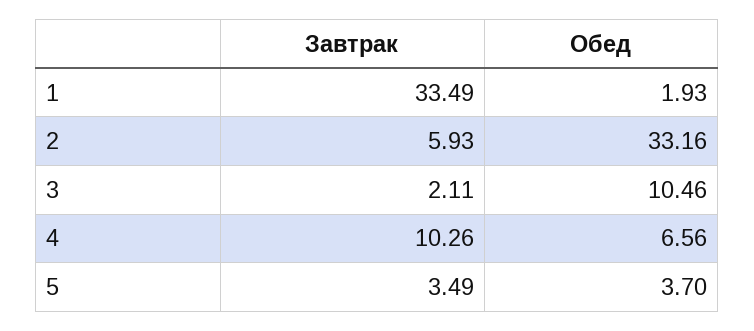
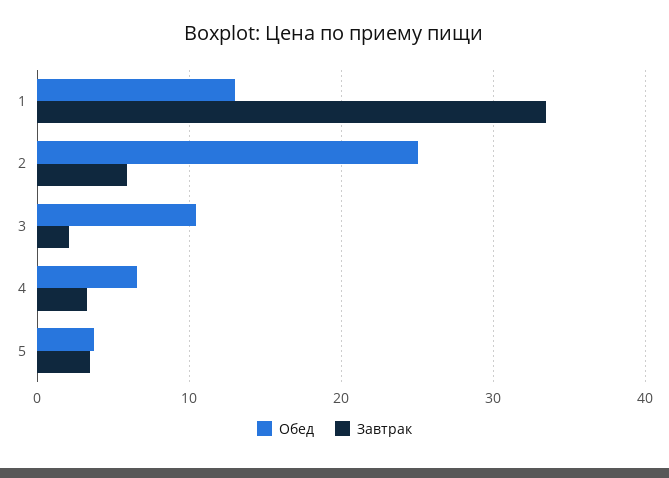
  {
    "Завтрак": {
      "1": 33.49,
      "2": 5.93,
      "3": 2.11,
-     "4": 10.26,
+     "4": 3,
      "5": 3.49
    },
    "Обед": {
-     "1": 1.93,
+     "1": 13,
-     "2": 33.16,
+     "2": 25,
      "3": 10.46,
      "4": 6.56,
      "5": 3.7
    }
  }

